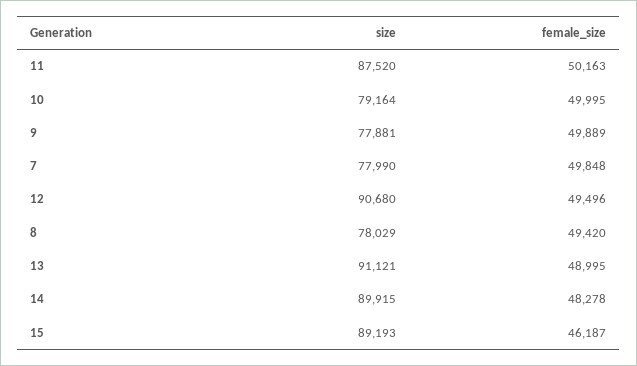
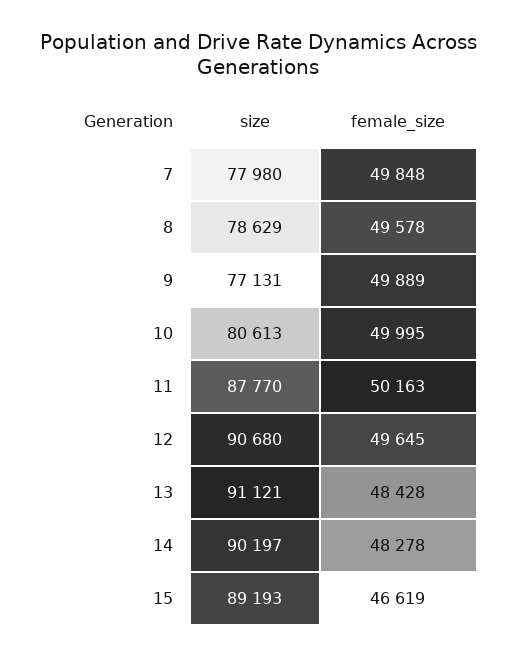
  {
    "size": {
-     "11": 87520,
+     "11": 87770,
-     "10": 79164,
+     "10": 80613,
-     "9": 77881,
+     "9": 77131,
-     "7": 77990,
+     "7": 77980,
      "12": 90680,
-     "8": 78029,
+     "8": 78629,
      "13": 91121,
-     "14": 89915,
+     "14": 90197,
      "15": 89193
    },
    "female_size": {
      "11": 50163,
      "10": 49995,
      "9": 49889,
      "7": 49848,
-     "12": 49496,
+     "12": 49645,
-     "8": 49420,
+     "8": 49578,
-     "13": 48995,
+     "13": 48428,
      "14": 48278,
-     "15": 46187
+     "15": 46619
    }
  }

